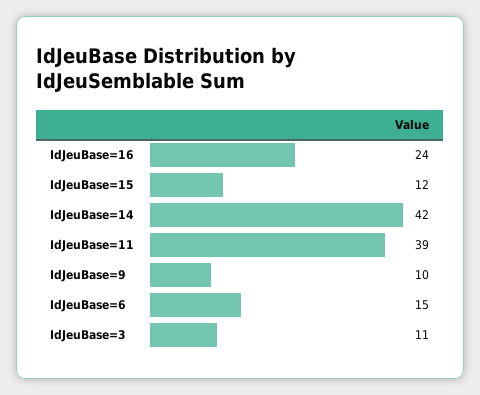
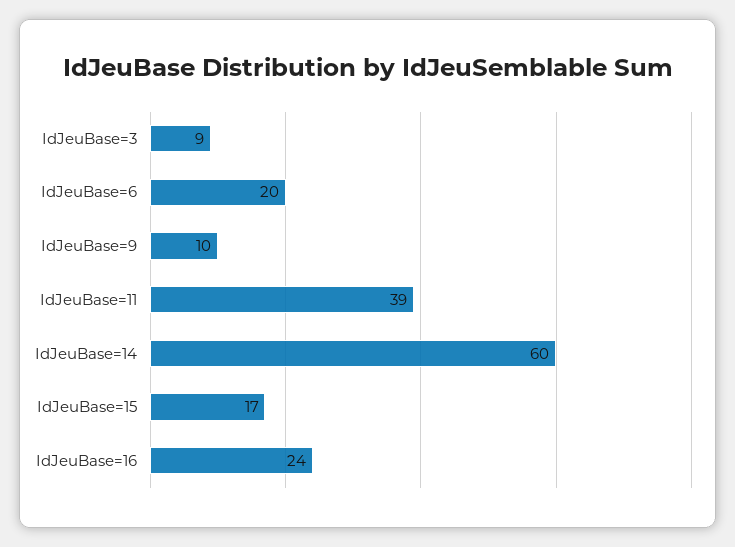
  {
    "IdJeuBase=16": 24,
-   "IdJeuBase=15": 12,
+   "IdJeuBase=15": 17,
-   "IdJeuBase=14": 42,
+   "IdJeuBase=14": 60,
    "IdJeuBase=11": 39,
    "IdJeuBase=9": 10,
-   "IdJeuBase=6": 15,
+   "IdJeuBase=6": 20,
-   "IdJeuBase=3": 11
+   "IdJeuBase=3": 9
  }

